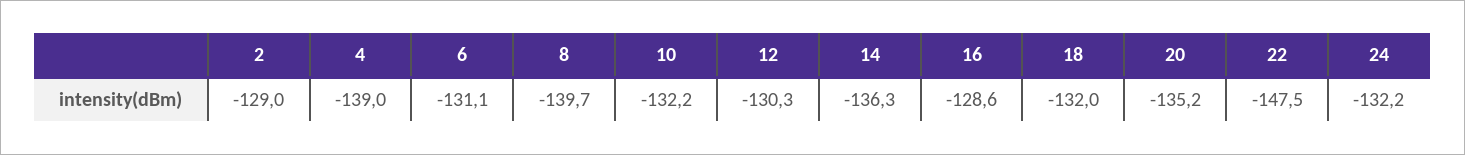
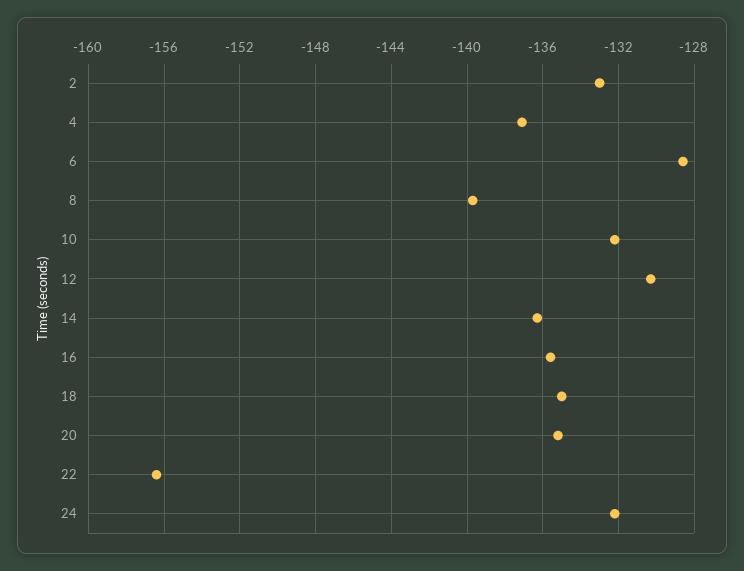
  {
-   "2": -129,
+   "2": -133,
-   "4": -139,
+   "4": -137,
-   "6": -131.1,
+   "6": -128.5,
    "8": -139.7,
    "10": -132.2,
    "12": -130.3,
    "14": -136.3,
-   "16": -128.6,
+   "16": -135.5,
-   "18": -132,
+   "18": -135,
    "20": -135.2,
-   "22": -147.5,
+   "22": -156.5,
    "24": -132.2
  }

